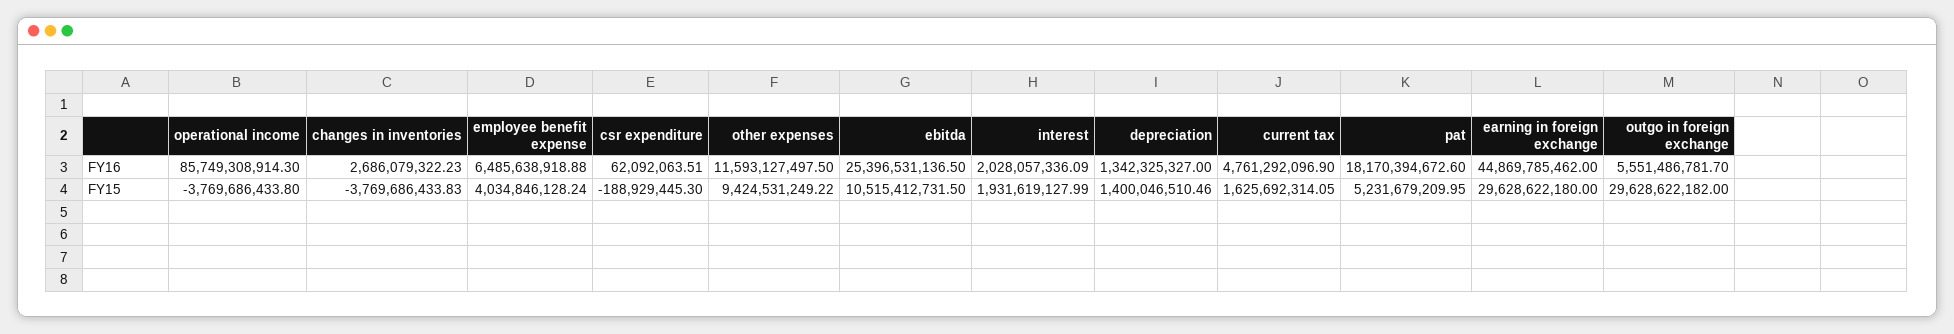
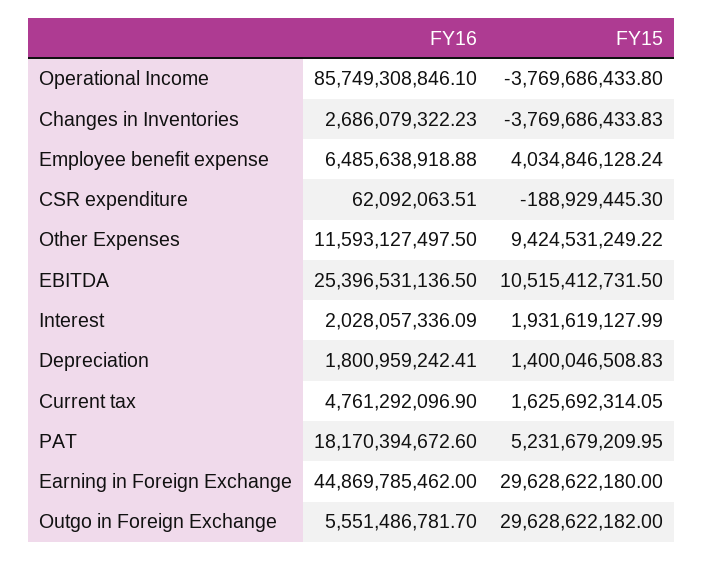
  {
    "operational income": {
-     "FY16": 85749308914.3,
+     "FY16": 85749308846.1,
      "FY15": -3769686433.8
    },
    "changes in inventories": {
      "FY16": 2686079322.23,
      "FY15": -3769686433.83
    },
    "employee benefit expense": {
      "FY16": 6485638918.88,
      "FY15": 4034846128.24
    },
    "csr expenditure": {
      "FY16": 62092063.51,
      "FY15": -188929445.3
    },
    "other expenses": {
      "FY16": 11593127497.5,
      "FY15": 9424531249.22
    },
    "ebitda": {
      "FY16": 25396531136.5,
      "FY15": 10515412731.5
    },
    "interest": {
      "FY16": 2028057336.09,
      "FY15": 1931619127.99
    },
    "depreciation": {
-     "FY16": 1342325327,
+     "FY16": 1800959242.41,
-     "FY15": 1400046510.46
+     "FY15": 1400046508.83
    },
    "current tax": {
      "FY16": 4761292096.9,
      "FY15": 1625692314.05
    },
    "pat": {
      "FY16": 18170394672.6,
      "FY15": 5231679209.95
    },
    "earning in foreign exchange": {
      "FY16": 44869785462,
      "FY15": 29628622180
    },
    "outgo in foreign exchange": {
      "FY16": 5551486781.7,
      "FY15": 29628622182
    }
  }

